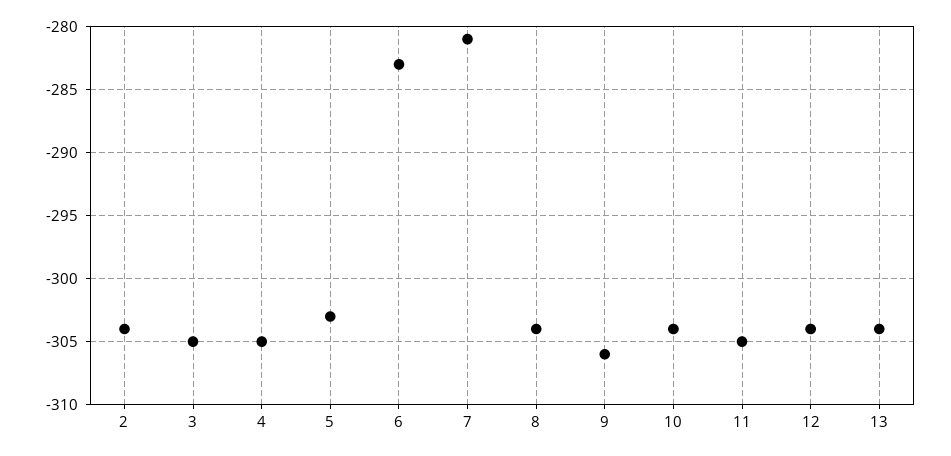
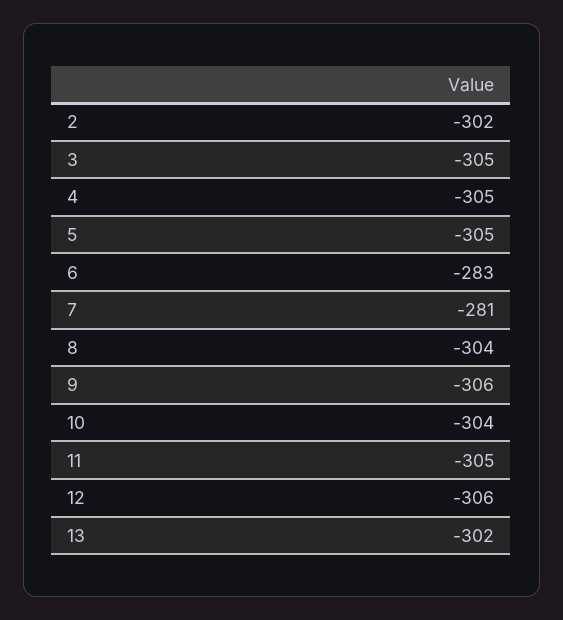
  {
-   "2": -304,
+   "2": -302,
    "3": -305,
    "4": -305,
-   "5": -303,
+   "5": -305,
    "6": -283,
    "7": -281,
    "8": -304,
    "9": -306,
    "10": -304,
    "11": -305,
-   "12": -304,
+   "12": -306,
-   "13": -304
+   "13": -302
  }

